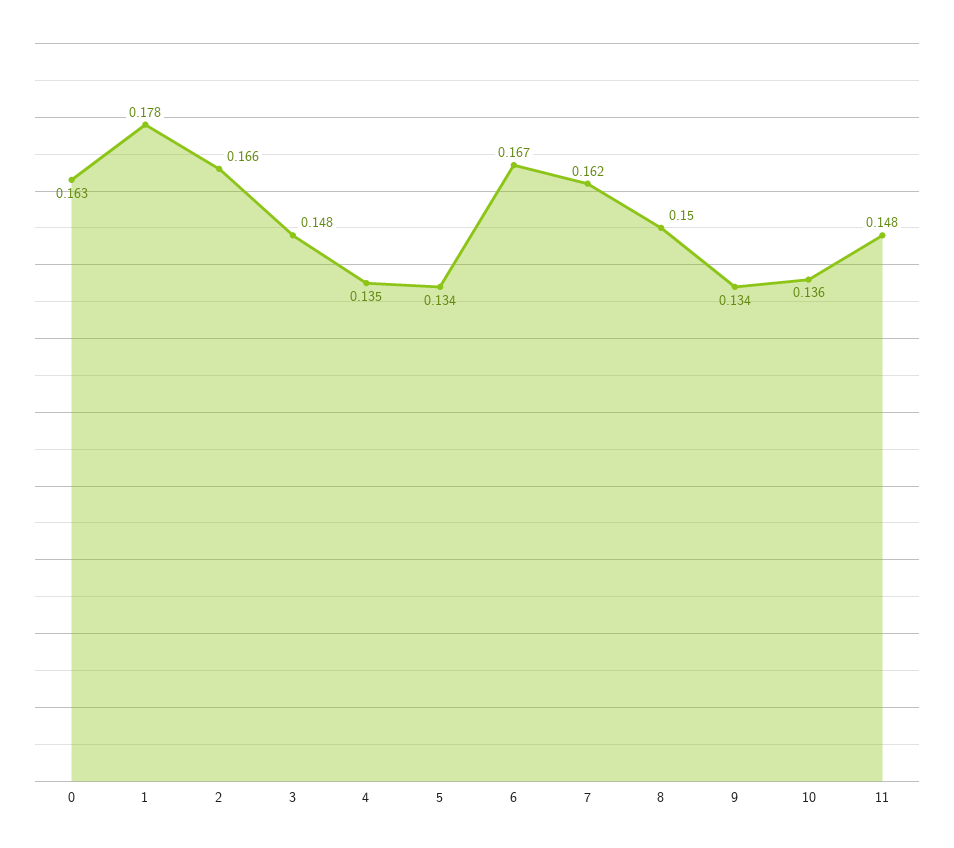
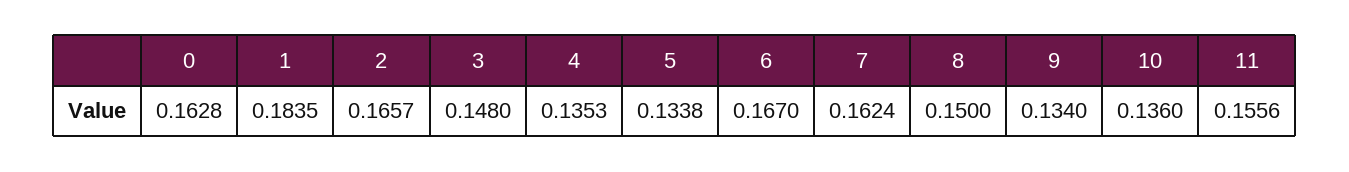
  {
    "0": 0.1628,
-   "1": 0.178,
+   "1": 0.1835,
    "2": 0.1657,
    "3": 0.148,
    "4": 0.1353,
    "5": 0.1338,
    "6": 0.167,
    "7": 0.1624,
    "8": 0.15,
    "9": 0.134,
    "10": 0.136,
-   "11": 0.148
+   "11": 0.1556
  }

